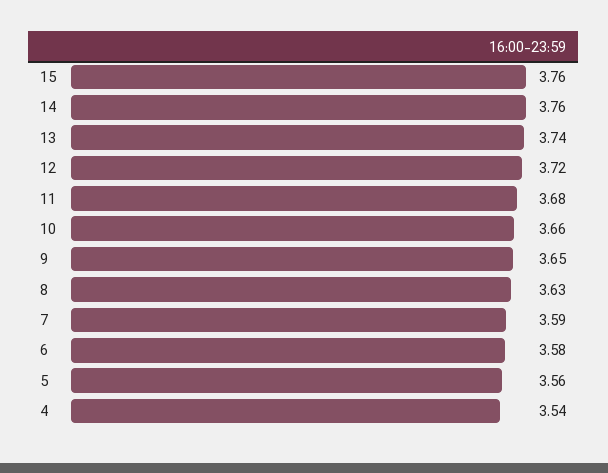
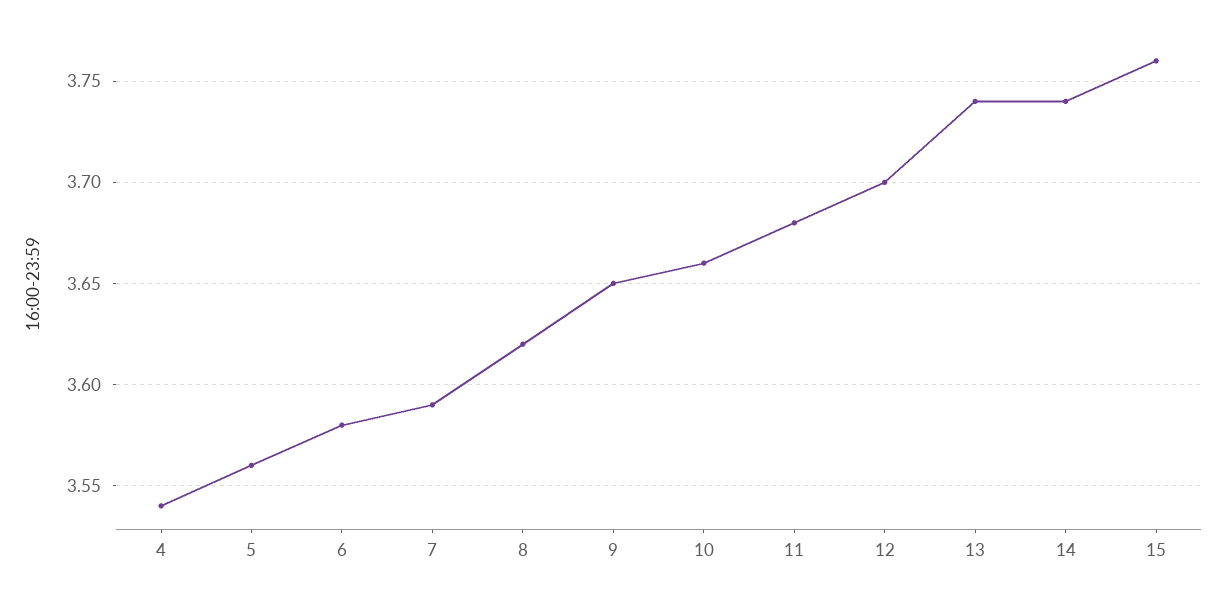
  {
    "15": 3.76,
-   "14": 3.76,
+   "14": 3.74,
    "13": 3.74,
-   "12": 3.72,
+   "12": 3.7,
    "11": 3.68,
    "10": 3.66,
    "9": 3.65,
-   "8": 3.63,
+   "8": 3.62,
    "7": 3.59,
    "6": 3.58,
    "5": 3.56,
    "4": 3.54
  }

